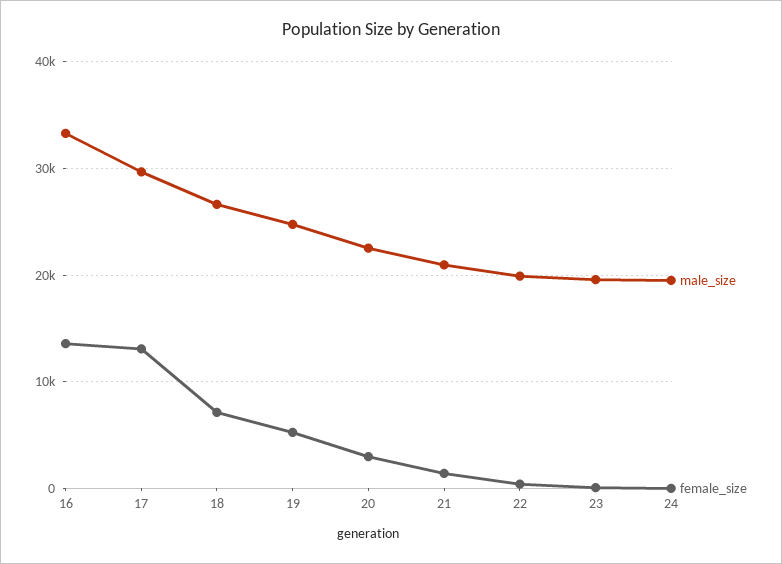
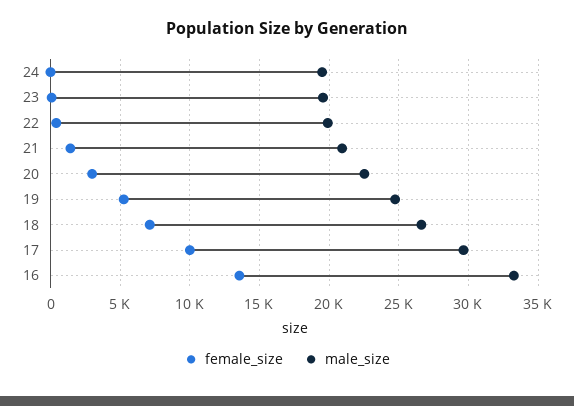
  {
    "male_size": {
      "16": 33500,
      "17": 29500,
      "18": 26500,
      "19": 24500,
      "20": 22500,
      "21": 21000,
      "22": 20000,
      "23": 19500,
      "24": 19500
    },
    "female_size": {
      "16": 13500,
-     "17": 13000,
+     "17": 10000,
      "18": 7000,
      "19": 5500,
      "20": 3000,
      "21": 1500,
      "22": 500,
      "23": 0,
      "24": 0
    }
  }

